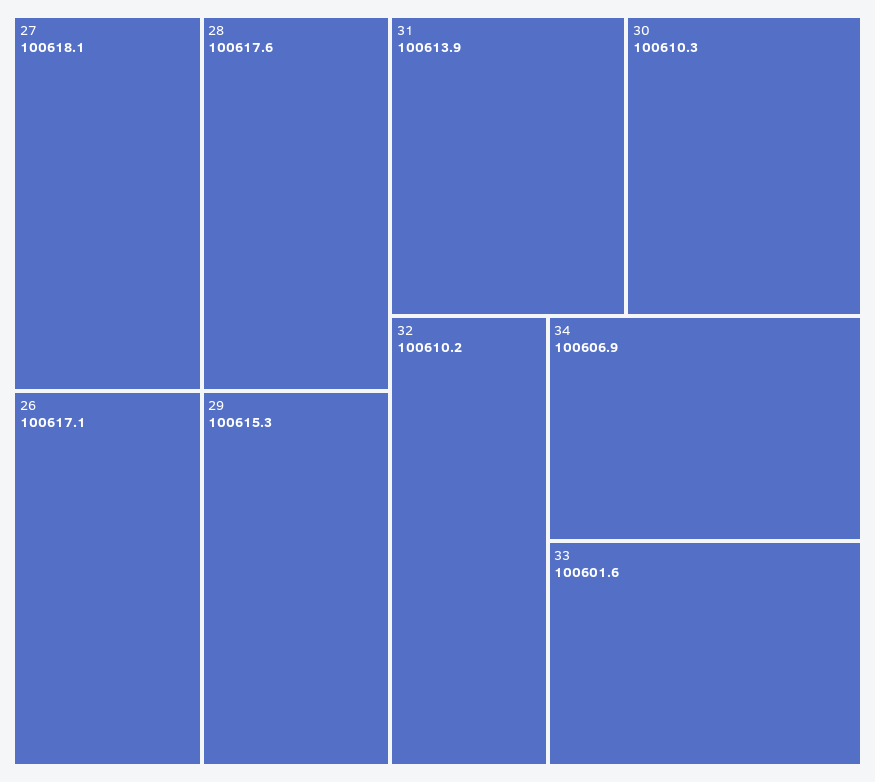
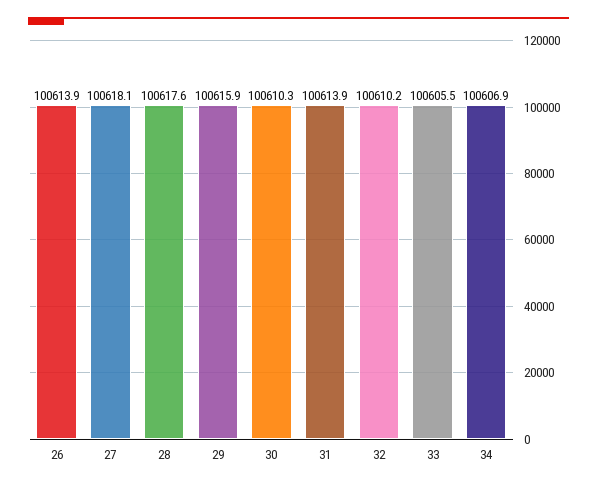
  {
    "27": 100618.1,
    "28": 100617.6,
-   "26": 100617.1,
+   "26": 100613.9,
-   "29": 100615.3,
+   "29": 100615.9,
    "31": 100613.9,
    "30": 100610.3,
    "32": 100610.2,
    "34": 100606.9,
-   "33": 100601.6
+   "33": 100605.5
  }

